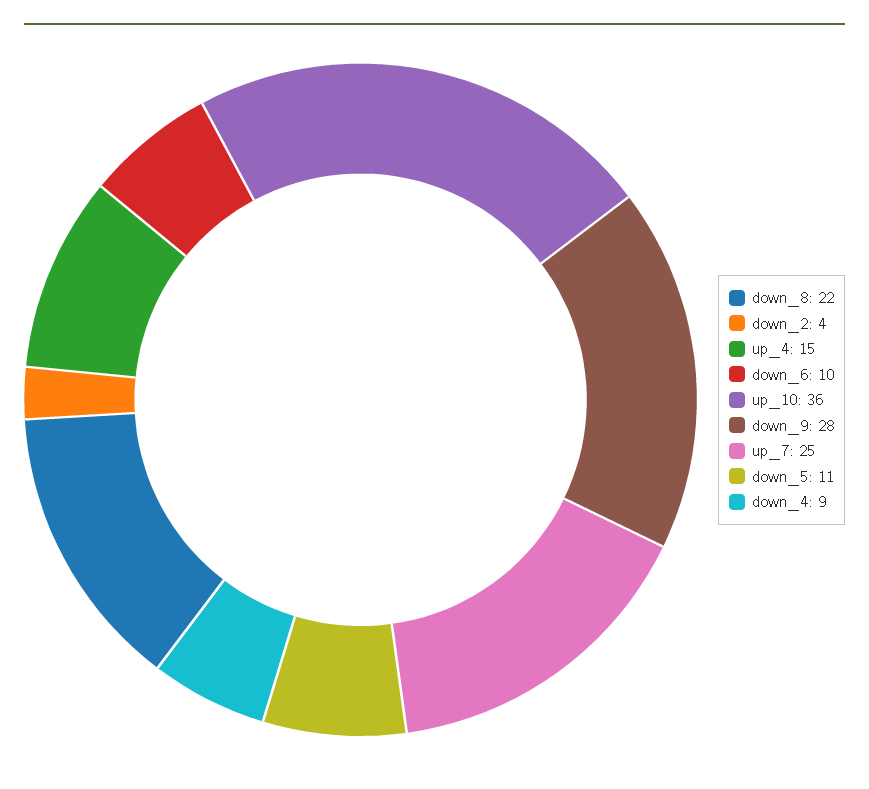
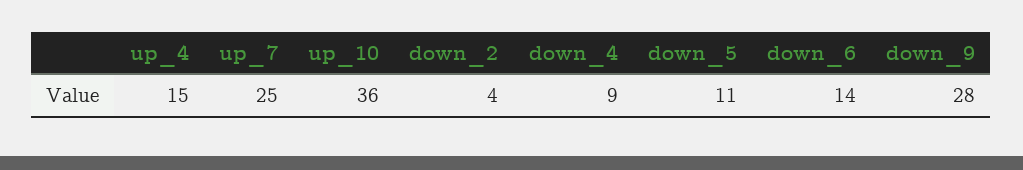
  {
-   "down_8": 22,
    "down_2": 4,
    "up_4": 15,
-   "down_6": 10,
+   "down_6": 14,
    "up_10": 36,
    "down_9": 28,
    "up_7": 25,
    "down_5": 11,
    "down_4": 9
  }

